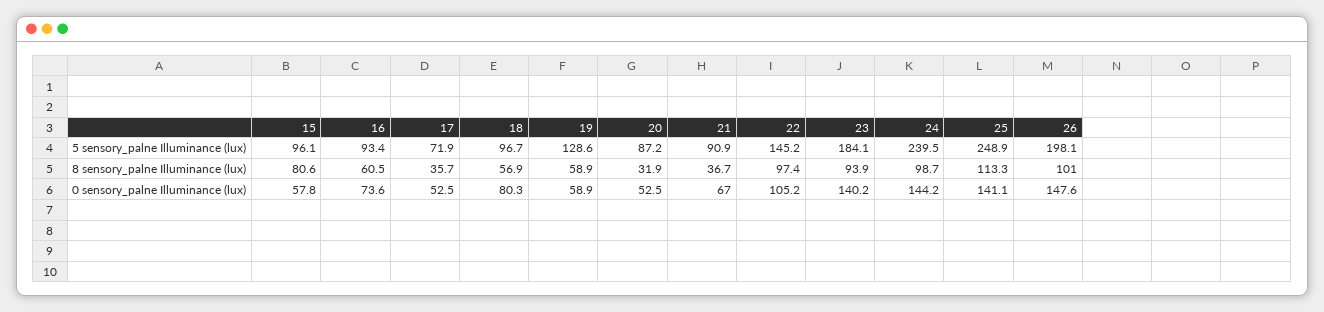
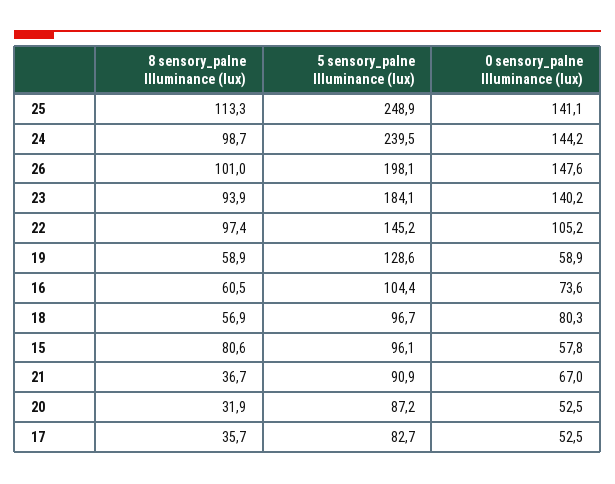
  {
    "15": {
      "5 sensory_palne Illuminance (lux)": 96.1,
      "8 sensory_palne Illuminance (lux)": 80.6,
      "0 sensory_palne Illuminance (lux)": 57.8
    },
    "16": {
-     "5 sensory_palne Illuminance (lux)": 93.4,
+     "5 sensory_palne Illuminance (lux)": 104.4,
      "8 sensory_palne Illuminance (lux)": 60.5,
      "0 sensory_palne Illuminance (lux)": 73.6
    },
    "17": {
-     "5 sensory_palne Illuminance (lux)": 71.9,
+     "5 sensory_palne Illuminance (lux)": 82.7,
      "8 sensory_palne Illuminance (lux)": 35.7,
      "0 sensory_palne Illuminance (lux)": 52.5
    },
    "18": {
      "5 sensory_palne Illuminance (lux)": 96.7,
      "8 sensory_palne Illuminance (lux)": 56.9,
      "0 sensory_palne Illuminance (lux)": 80.3
    },
    "19": {
      "5 sensory_palne Illuminance (lux)": 128.6,
      "8 sensory_palne Illuminance (lux)": 58.9,
      "0 sensory_palne Illuminance (lux)": 58.9
    },
    "20": {
      "5 sensory_palne Illuminance (lux)": 87.2,
      "8 sensory_palne Illuminance (lux)": 31.9,
      "0 sensory_palne Illuminance (lux)": 52.5
    },
    "21": {
      "5 sensory_palne Illuminance (lux)": 90.9,
      "8 sensory_palne Illuminance (lux)": 36.7,
      "0 sensory_palne Illuminance (lux)": 67
    },
    "22": {
      "5 sensory_palne Illuminance (lux)": 145.2,
      "8 sensory_palne Illuminance (lux)": 97.4,
      "0 sensory_palne Illuminance (lux)": 105.2
    },
    "23": {
      "5 sensory_palne Illuminance (lux)": 184.1,
      "8 sensory_palne Illuminance (lux)": 93.9,
      "0 sensory_palne Illuminance (lux)": 140.2
    },
    "24": {
      "5 sensory_palne Illuminance (lux)": 239.5,
      "8 sensory_palne Illuminance (lux)": 98.7,
      "0 sensory_palne Illuminance (lux)": 144.2
    },
    "25": {
      "5 sensory_palne Illuminance (lux)": 248.9,
      "8 sensory_palne Illuminance (lux)": 113.3,
      "0 sensory_palne Illuminance (lux)": 141.1
    },
    "26": {
      "5 sensory_palne Illuminance (lux)": 198.1,
      "8 sensory_palne Illuminance (lux)": 101,
      "0 sensory_palne Illuminance (lux)": 147.6
    }
  }

